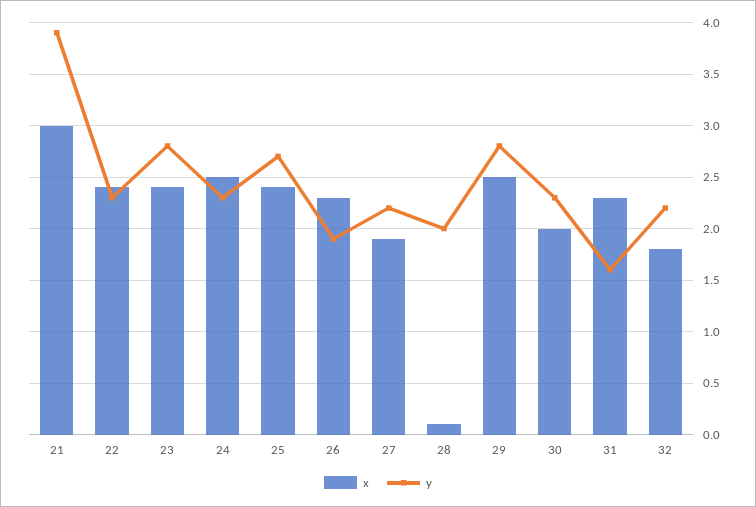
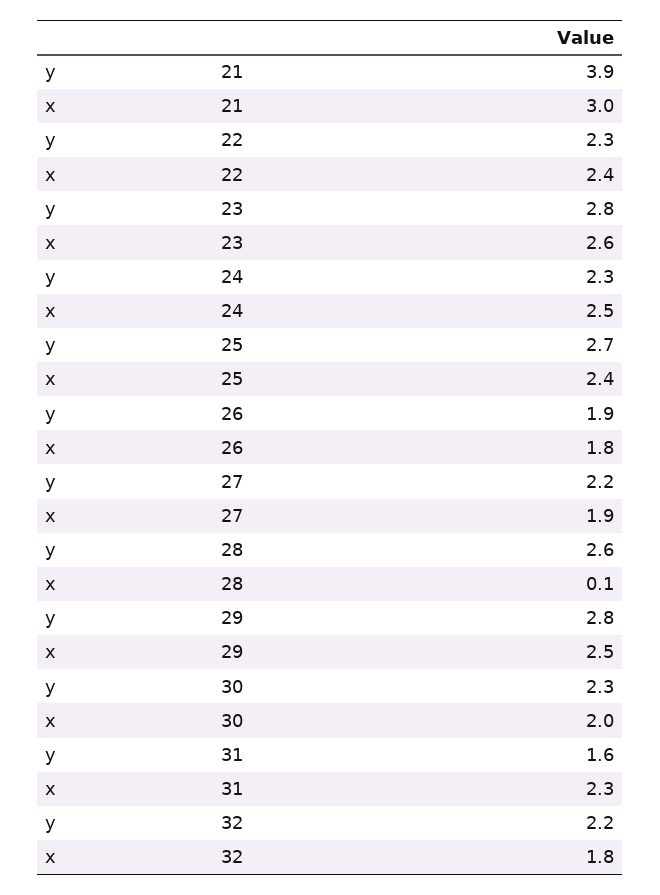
  {
    "x": {
      "21": 3,
      "22": 2.4,
-     "23": 2.4,
+     "23": 2.6,
      "24": 2.5,
      "25": 2.4,
-     "26": 2.3,
+     "26": 1.8,
      "27": 1.9,
      "28": 0.1,
      "29": 2.5,
      "30": 2,
      "31": 2.3,
      "32": 1.8
    },
    "y": {
      "21": 3.9,
      "22": 2.3,
      "23": 2.8,
      "24": 2.3,
      "25": 2.7,
      "26": 1.9,
      "27": 2.2,
-     "28": 2,
+     "28": 2.6,
      "29": 2.8,
      "30": 2.3,
      "31": 1.6,
      "32": 2.2
    }
  }

